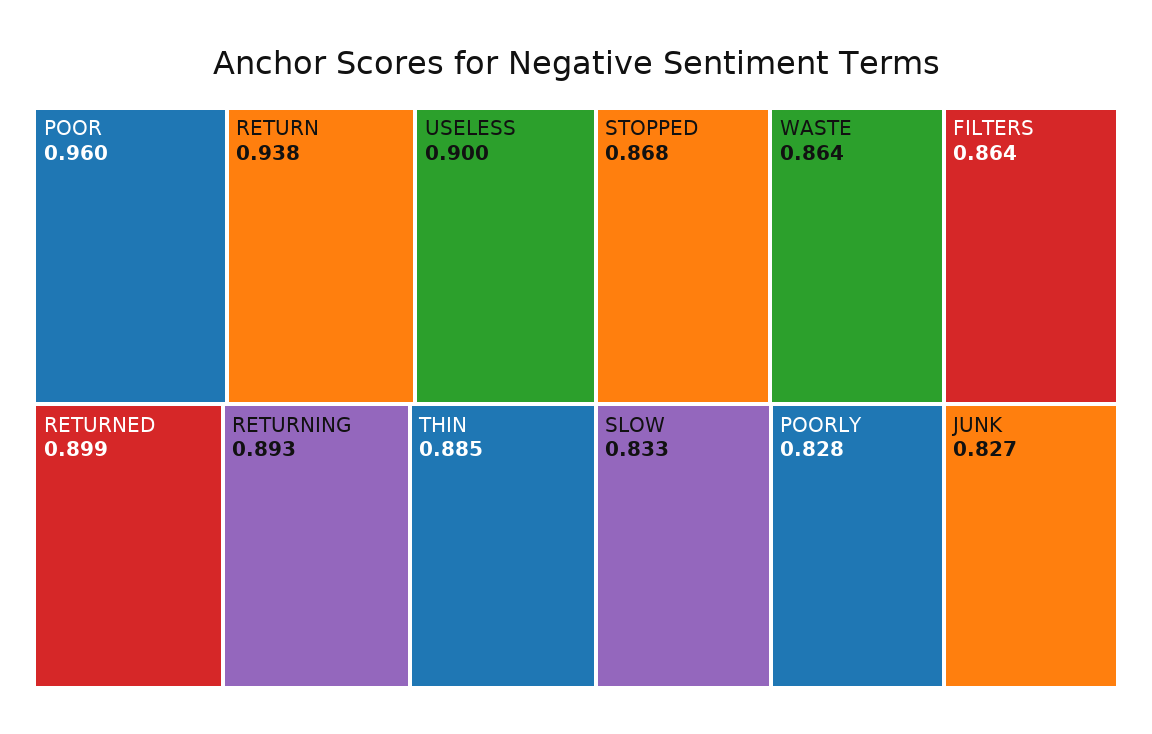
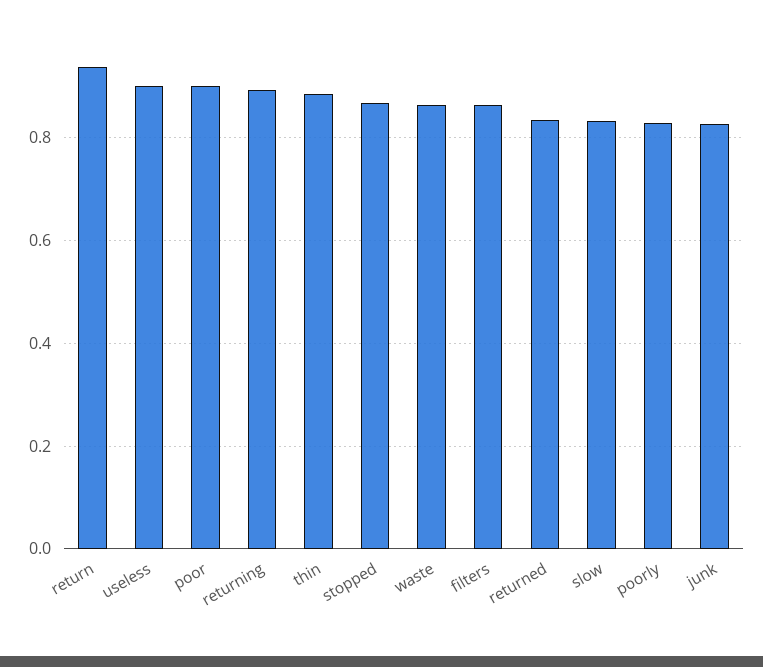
  {
-   "POOR": 0.96,
+   "POOR": 0.9,
    "RETURN": 0.938,
    "USELESS": 0.9,
-   "RETURNED": 0.899,
+   "RETURNED": 0.84,
    "RETURNING": 0.893,
    "THIN": 0.885,
    "STOPPED": 0.868,
    "WASTE": 0.864,
    "FILTERS": 0.864,
    "SLOW": 0.833,
    "POORLY": 0.828,
    "JUNK": 0.827
  }

